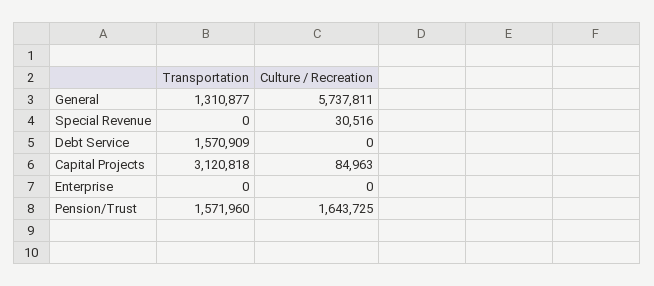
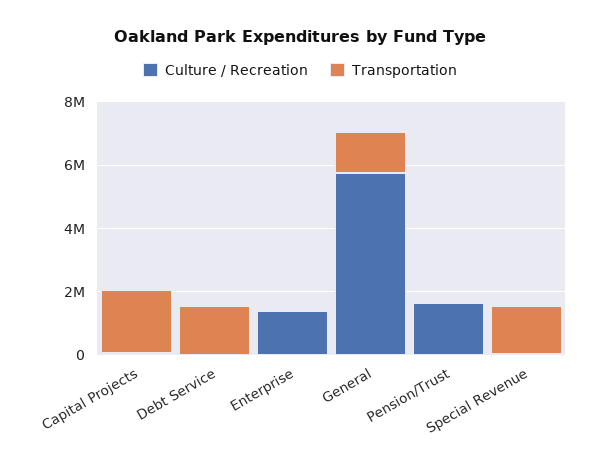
  {
    "Transportation": {
      "General": 1310877,
-     "Special Revenue": 0,
+     "Special Revenue": 1500000,
      "Debt Service": 1570909,
-     "Capital Projects": 3120818,
+     "Capital Projects": 2000000,
      "Enterprise": 0,
-     "Pension/Trust": 1571960
+     "Pension/Trust": 0
    },
    "Culture / Recreation": {
      "General": 5737811,
      "Special Revenue": 30516,
      "Debt Service": 0,
      "Capital Projects": 84963,
-     "Enterprise": 0,
+     "Enterprise": 1500000,
      "Pension/Trust": 1643725
    }
  }

